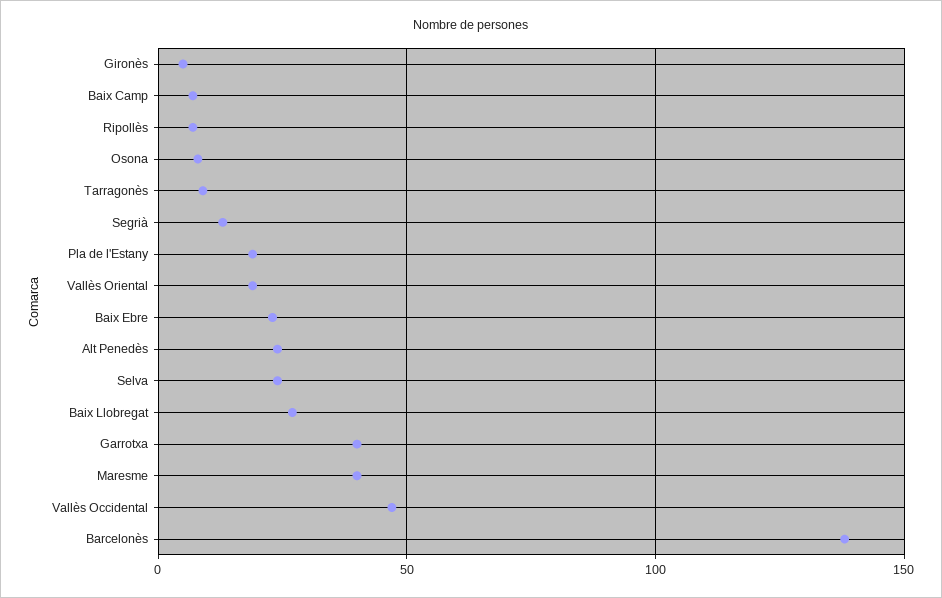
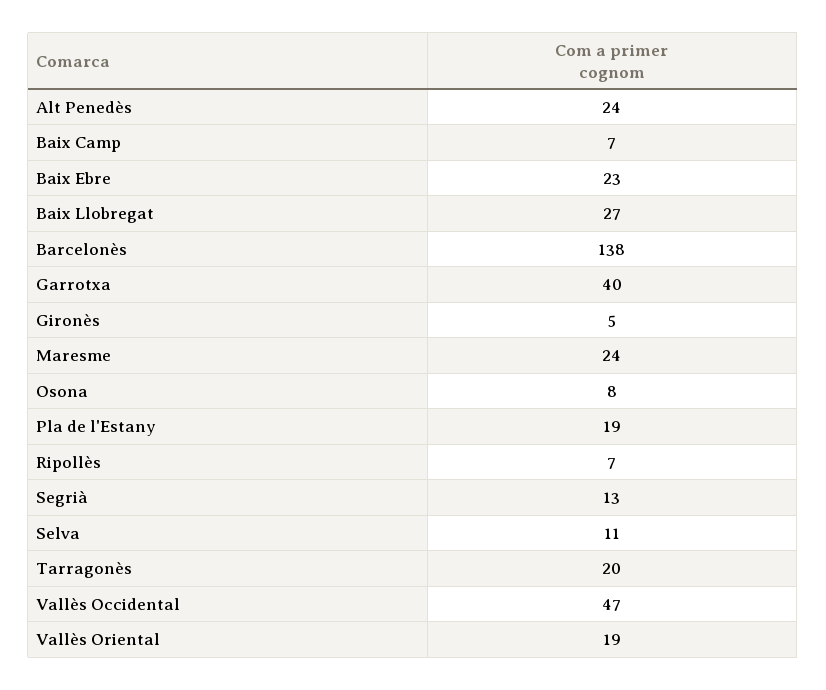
  {
    "Gironès": 5,
    "Baix Camp": 7,
    "Ripollès": 7,
    "Osona": 8,
-   "Tarragonès": 10,
+   "Tarragonès": 20,
    "Segrià": 13,
    "Pla de l'Estany": 19,
    "Vallès Oriental": 19,
    "Baix Ebre": 23,
    "Alt Penedès": 24,
-   "Selva": 25,
+   "Selva": 11,
    "Baix Llobregat": 27,
    "Garrotxa": 40,
-   "Maresme": 40,
+   "Maresme": 24,
    "Vallès Occidental": 47,
    "Barcelonès": 138
  }

